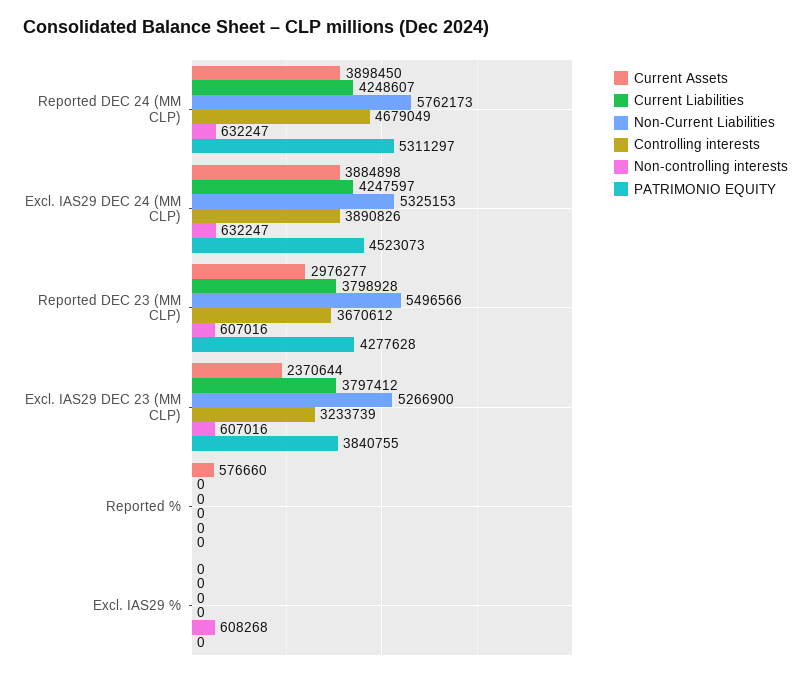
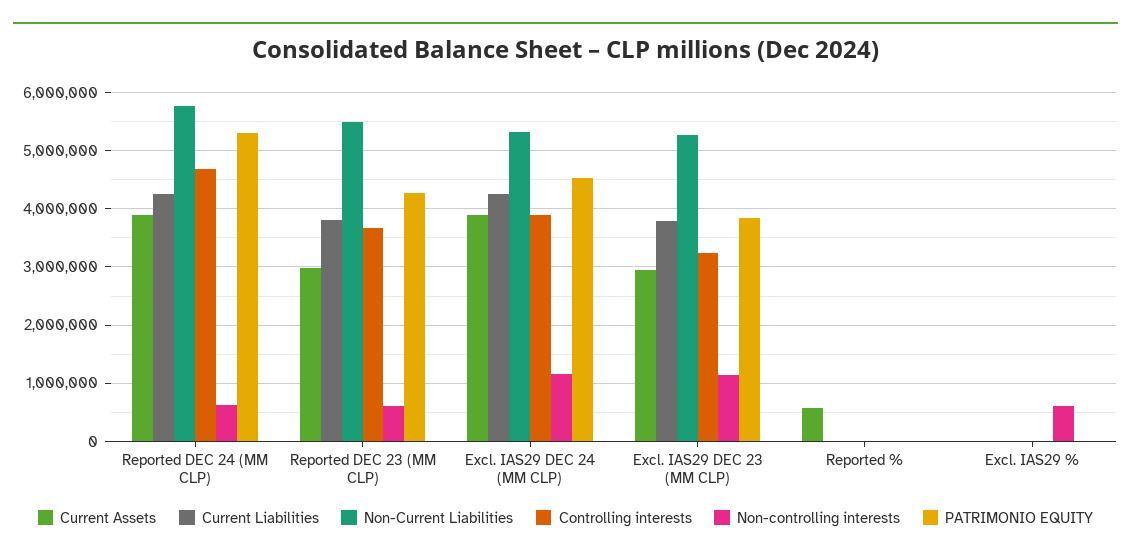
  {
    "Current Assets": {
      "Reported DEC 24 (MM CLP)": 3898450,
      "Excl. IAS29 DEC 24 (MM CLP)": 3884898,
      "Reported DEC 23 (MM CLP)": 2976277,
-     "Excl. IAS29 DEC 23 (MM CLP)": 2370644,
+     "Excl. IAS29 DEC 23 (MM CLP)": 3000000,
      "Reported %": 576660,
      "Excl. IAS29 %": 0
    },
    "Current Liabilities": {
      "Reported DEC 24 (MM CLP)": 4248607,
      "Excl. IAS29 DEC 24 (MM CLP)": 4247597,
      "Reported DEC 23 (MM CLP)": 3798928,
      "Excl. IAS29 DEC 23 (MM CLP)": 3797412,
      "Reported %": 0,
      "Excl. IAS29 %": 0
    },
    "Non-Current Liabilities": {
      "Reported DEC 24 (MM CLP)": 5762173,
      "Excl. IAS29 DEC 24 (MM CLP)": 5325153,
      "Reported DEC 23 (MM CLP)": 5496566,
      "Excl. IAS29 DEC 23 (MM CLP)": 5266900,
      "Reported %": 0,
      "Excl. IAS29 %": 0
    },
    "Controlling interests": {
      "Reported DEC 24 (MM CLP)": 4679049,
      "Excl. IAS29 DEC 24 (MM CLP)": 3890826,
      "Reported DEC 23 (MM CLP)": 3670612,
      "Excl. IAS29 DEC 23 (MM CLP)": 3233739,
      "Reported %": 0,
      "Excl. IAS29 %": 0
    },
    "Non-controlling interests": {
      "Reported DEC 24 (MM CLP)": 632247,
-     "Excl. IAS29 DEC 24 (MM CLP)": 632247,
+     "Excl. IAS29 DEC 24 (MM CLP)": 1200000,
      "Reported DEC 23 (MM CLP)": 607016,
-     "Excl. IAS29 DEC 23 (MM CLP)": 607016,
+     "Excl. IAS29 DEC 23 (MM CLP)": 1200000,
      "Reported %": 0,
      "Excl. IAS29 %": 608268
    },
    "PATRIMONIO EQUITY": {
      "Reported DEC 24 (MM CLP)": 5311297,
      "Excl. IAS29 DEC 24 (MM CLP)": 4523073,
      "Reported DEC 23 (MM CLP)": 4277628,
      "Excl. IAS29 DEC 23 (MM CLP)": 3840755,
      "Reported %": 0,
      "Excl. IAS29 %": 0
    }
  }

